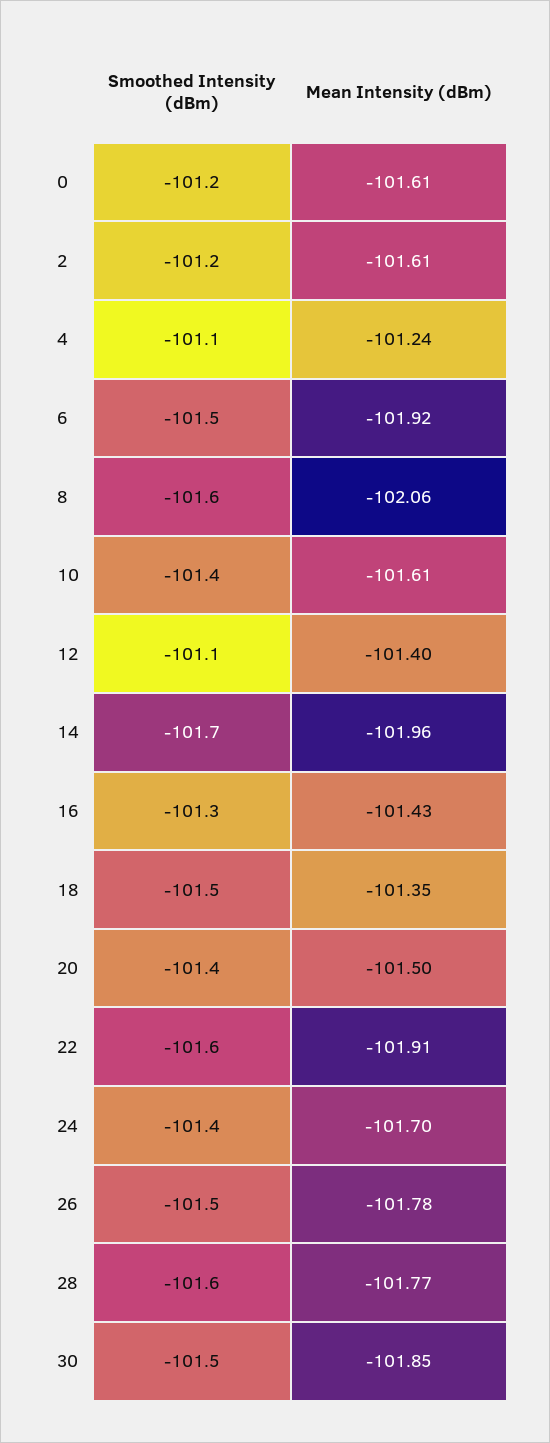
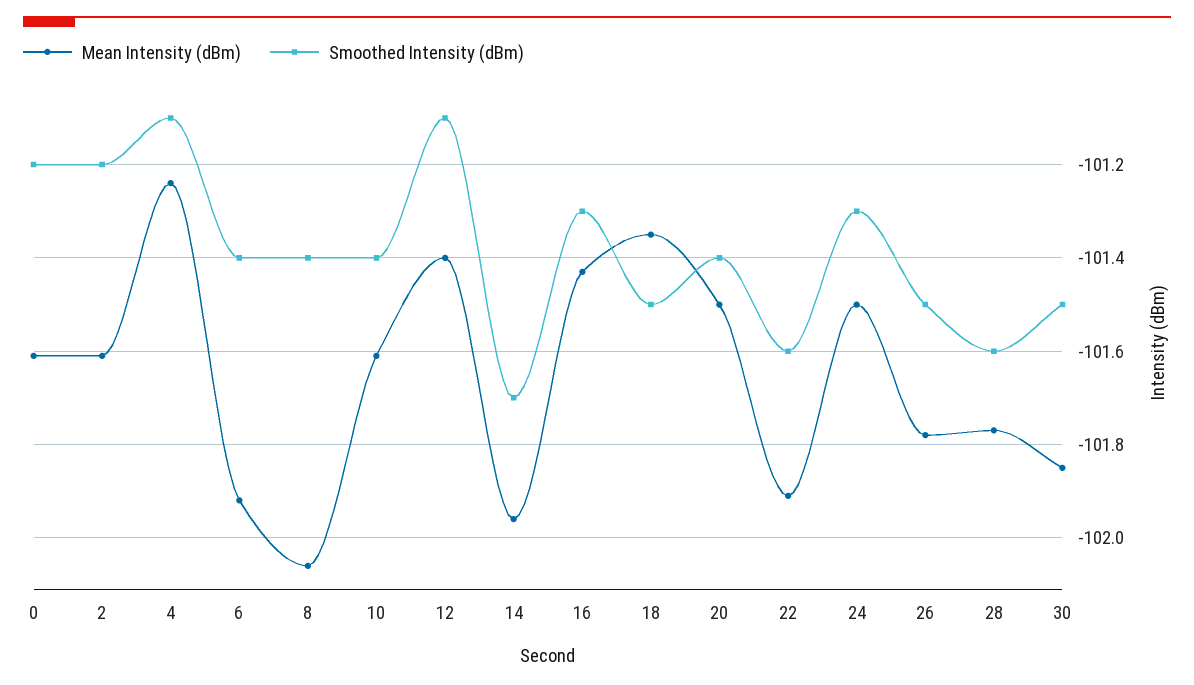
  {
    "Smoothed Intensity (dBm)": {
      "0": -101.2,
      "2": -101.2,
      "4": -101.1,
-     "6": -101.5,
+     "6": -101.4,
-     "8": -101.6,
+     "8": -101.4,
      "10": -101.4,
      "12": -101.1,
      "14": -101.7,
      "16": -101.3,
      "18": -101.5,
      "20": -101.4,
      "22": -101.6,
-     "24": -101.4,
+     "24": -101.3,
      "26": -101.5,
      "28": -101.6,
      "30": -101.5
    },
    "Mean Intensity (dBm)": {
      "0": -101.61,
      "2": -101.61,
      "4": -101.24,
      "6": -101.92,
      "8": -102.06,
      "10": -101.61,
      "12": -101.4,
      "14": -101.96,
      "16": -101.43,
      "18": -101.35,
      "20": -101.5,
      "22": -101.91,
-     "24": -101.7,
+     "24": -101.5,
      "26": -101.78,
      "28": -101.77,
      "30": -101.85
    }
  }

